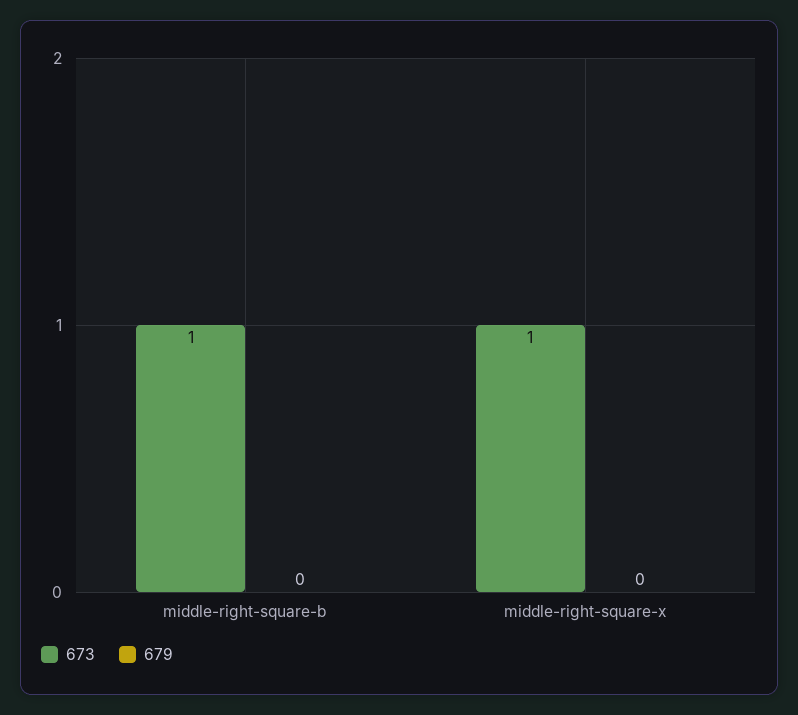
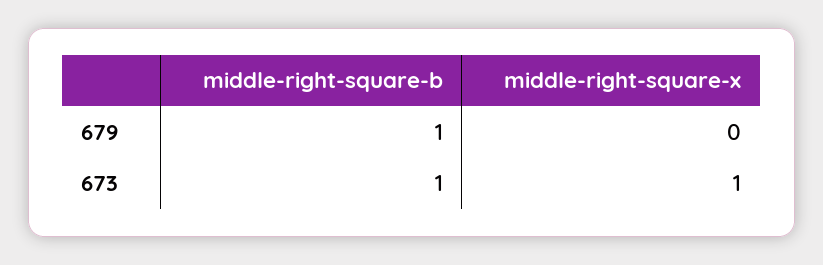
  {
    "673": {
      "middle-right-square-b": 1,
      "middle-right-square-x": 1
    },
    "679": {
-     "middle-right-square-b": 0,
+     "middle-right-square-b": 1,
      "middle-right-square-x": 0
    }
  }

